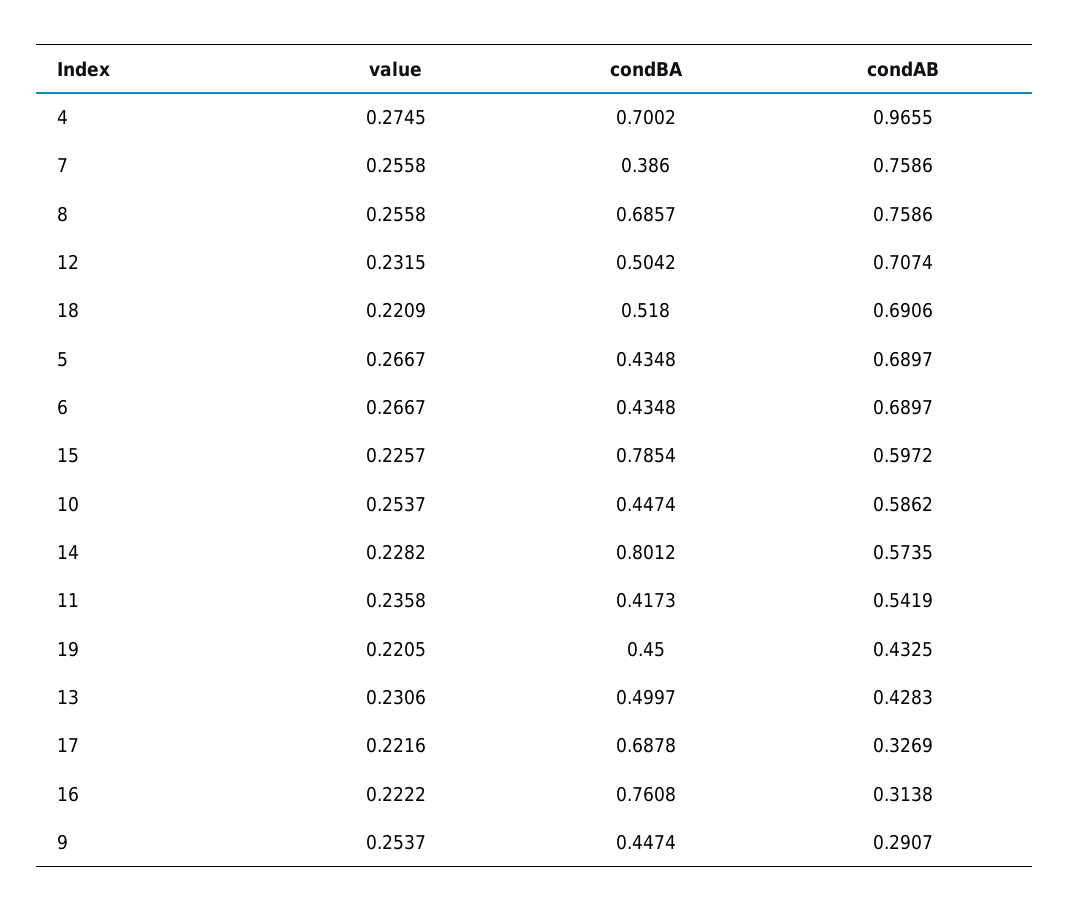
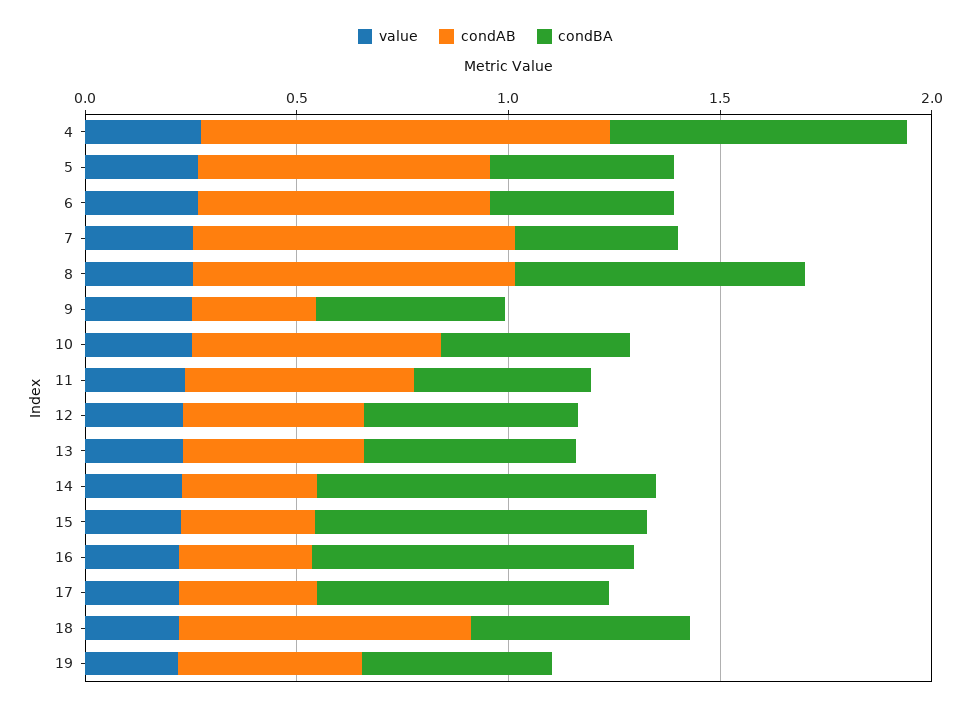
  {
    "value": {
      "4": 0.2745,
      "7": 0.2558,
      "8": 0.2558,
      "12": 0.2315,
      "18": 0.2209,
      "5": 0.2667,
      "6": 0.2667,
      "15": 0.2257,
      "10": 0.2537,
      "14": 0.2282,
      "11": 0.2358,
      "19": 0.2205,
      "13": 0.2306,
      "17": 0.2216,
      "16": 0.2222,
      "9": 0.2537
    },
    "condBA": {
      "4": 0.7002,
      "7": 0.386,
      "8": 0.6857,
      "12": 0.5042,
      "18": 0.518,
      "5": 0.4348,
      "6": 0.4348,
      "15": 0.7854,
      "10": 0.4474,
      "14": 0.8012,
      "11": 0.4173,
      "19": 0.45,
      "13": 0.4997,
      "17": 0.6878,
      "16": 0.7608,
      "9": 0.4474
    },
    "condAB": {
      "4": 0.9655,
      "7": 0.7586,
      "8": 0.7586,
-     "12": 0.7074,
+     "12": 0.4,
      "18": 0.6906,
      "5": 0.6897,
      "6": 0.6897,
-     "15": 0.5972,
+     "15": 0.3,
      "10": 0.5862,
-     "14": 0.5735,
+     "14": 0.3,
      "11": 0.5419,
      "19": 0.4325,
      "13": 0.4283,
      "17": 0.3269,
      "16": 0.3138,
      "9": 0.2907
    }
  }

